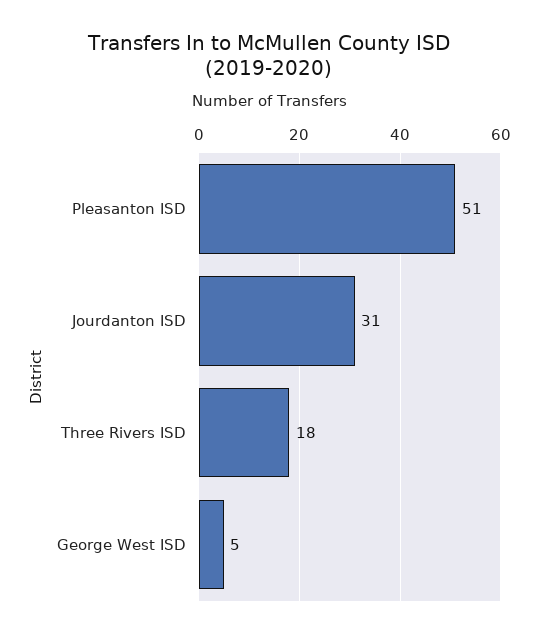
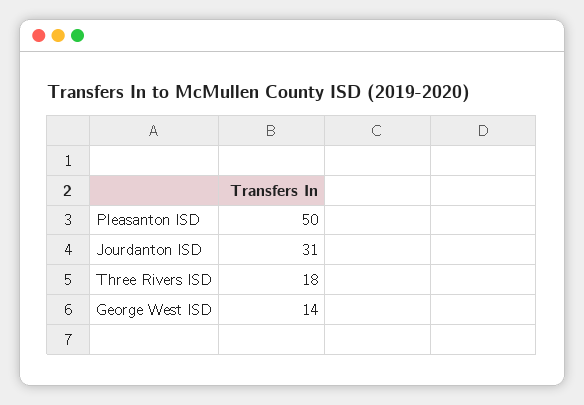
  {
-   "Pleasanton ISD": 51,
+   "Pleasanton ISD": 50,
    "Jourdanton ISD": 31,
    "Three Rivers ISD": 18,
-   "George West ISD": 5
+   "George West ISD": 14
  }

